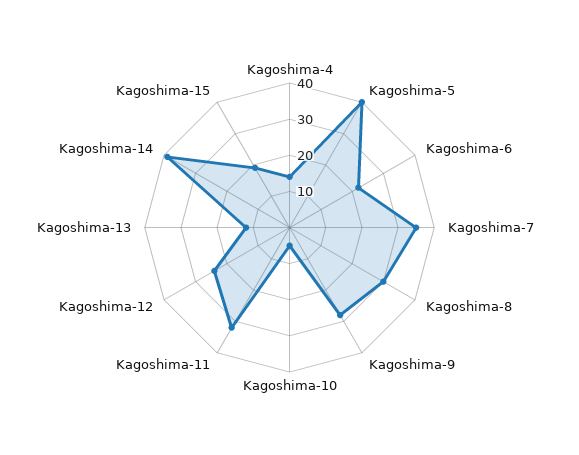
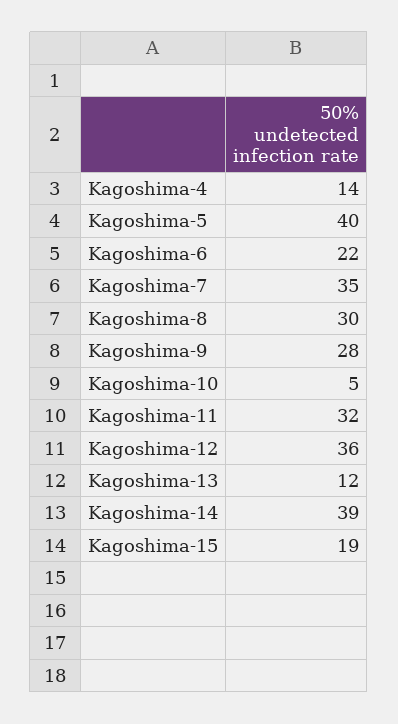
  {
    "Kagoshima-4": 14,
    "Kagoshima-5": 40,
    "Kagoshima-6": 22,
    "Kagoshima-7": 35,
    "Kagoshima-8": 30,
    "Kagoshima-9": 28,
    "Kagoshima-10": 5,
    "Kagoshima-11": 32,
-   "Kagoshima-12": 25,
+   "Kagoshima-12": 36,
    "Kagoshima-13": 12,
    "Kagoshima-14": 39,
    "Kagoshima-15": 19
  }

